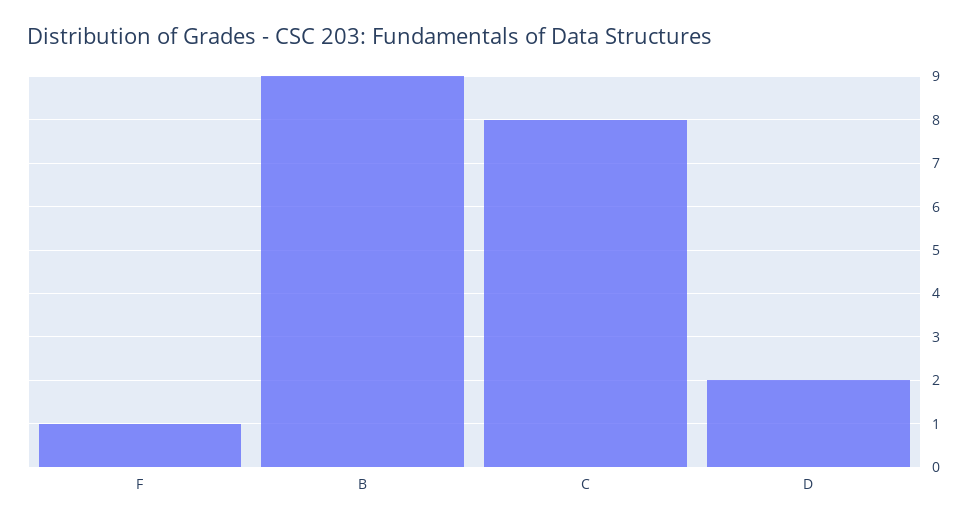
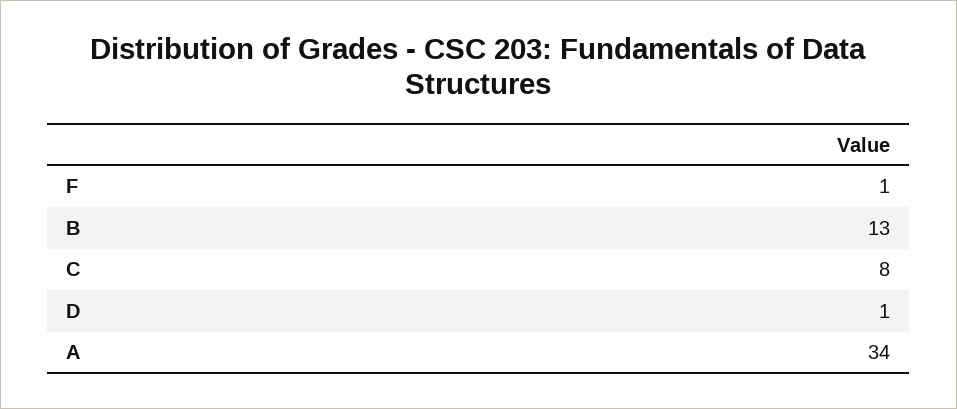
  {
    "F": 1,
-   "B": 9,
+   "B": 13,
    "C": 8,
-   "D": 2
+   "D": 1,
+   "A": 34
  }

